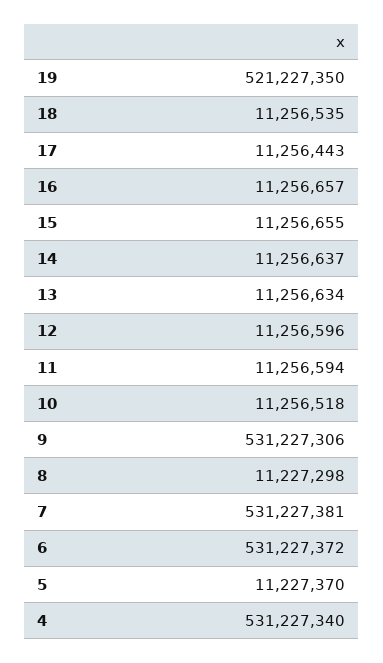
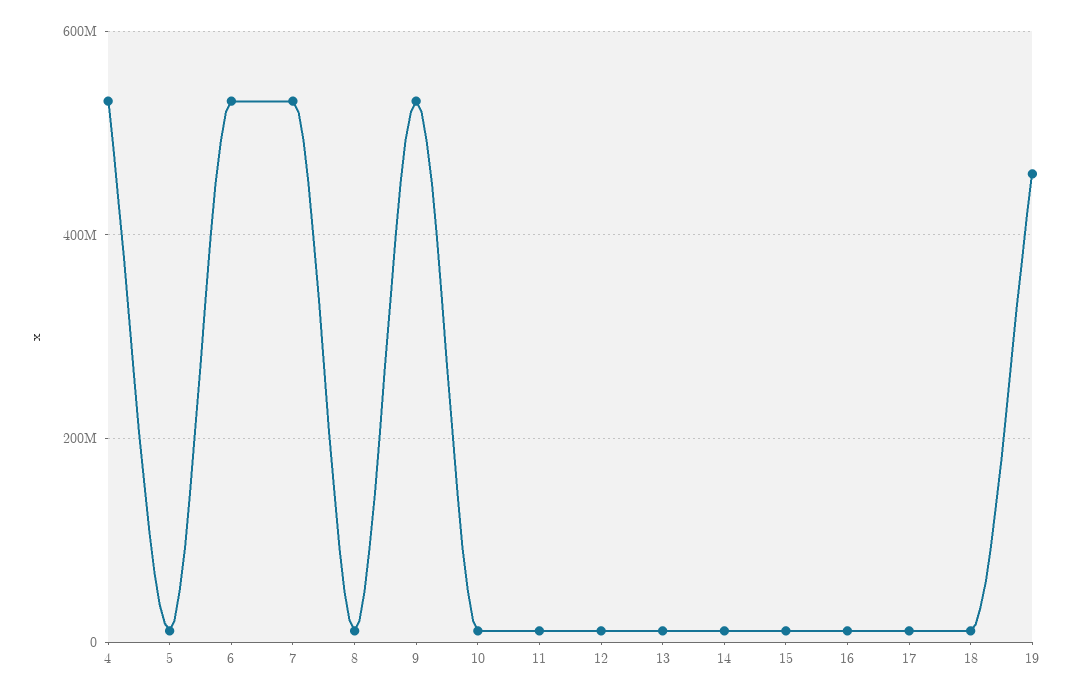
  {
-   "19": 521227350,
+   "19": 460000000,
    "18": 11256535,
    "17": 11256443,
    "16": 11256657,
    "15": 11256655,
    "14": 11256637,
    "13": 11256634,
    "12": 11256596,
    "11": 11256594,
    "10": 11256518,
    "9": 531227306,
    "8": 11227298,
    "7": 531227381,
    "6": 531227372,
    "5": 11227370,
    "4": 531227340
  }

